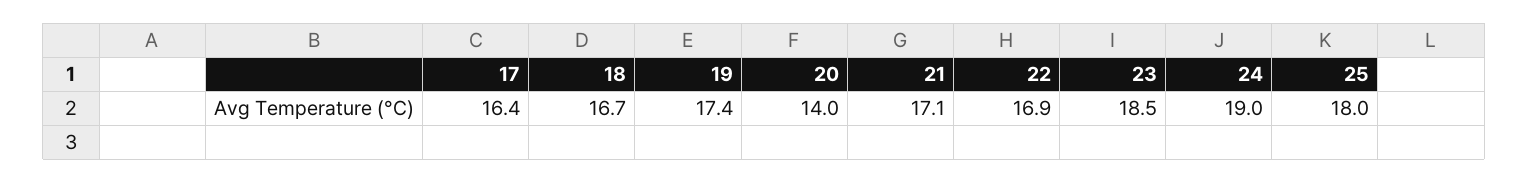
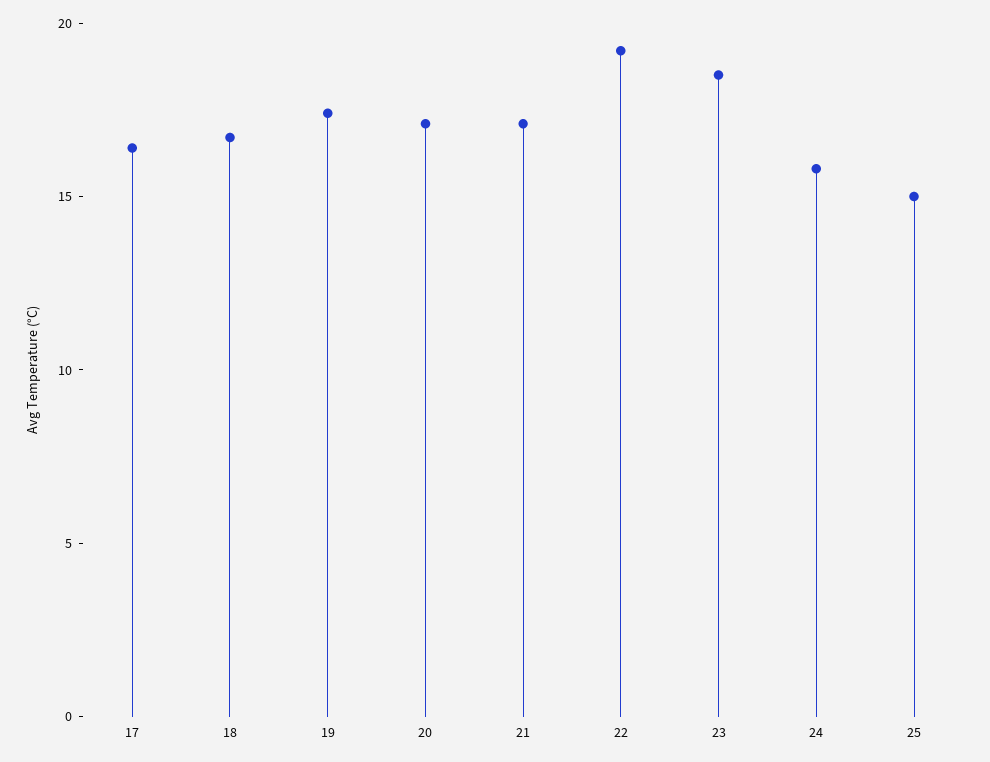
  {
    "17": 16.4,
    "18": 16.7,
    "19": 17.4,
-   "20": 14,
+   "20": 17,
    "21": 17.1,
-   "22": 16.9,
+   "22": 19,
    "23": 18.5,
-   "24": 19,
+   "24": 16,
-   "25": 18
+   "25": 15
  }

